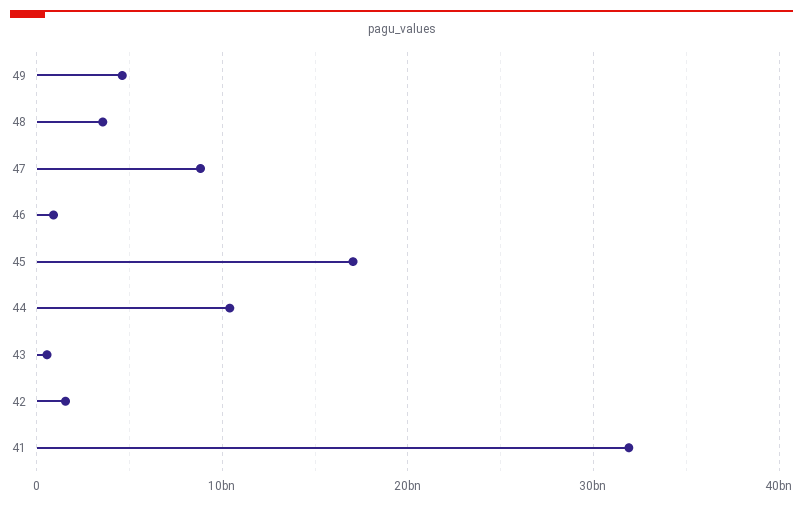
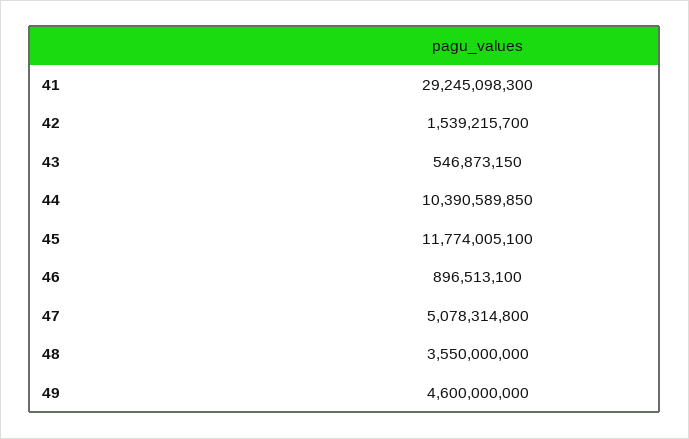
  {
    "49": 4600000000,
    "48": 3550000000,
-   "47": 9000000000,
+   "47": 5078314800,
    "46": 896513100,
-   "45": 17000000000,
+   "45": 11774005100,
    "44": 10390589850,
    "43": 546873150,
    "42": 1539215700,
-   "41": 32000000000
+   "41": 29245098300
  }

